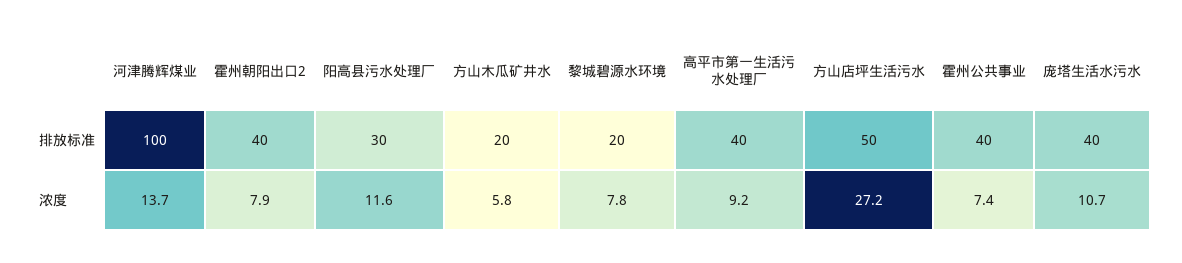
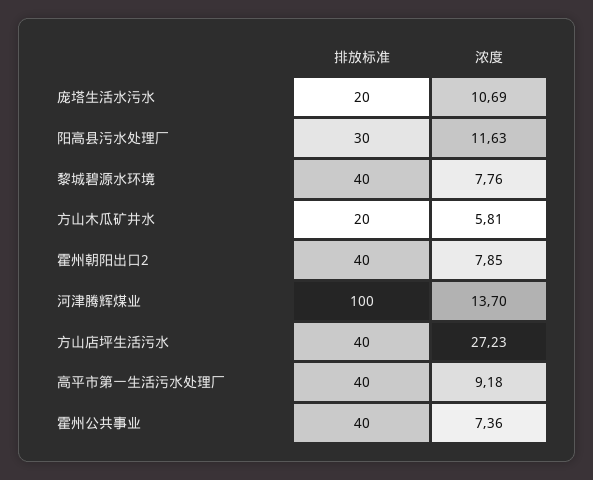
  {
    "河津腾辉煤业": {
      "排放标准": 100,
      "浓度": 13.7
    },
    "霍州朝阳出口2": {
      "排放标准": 40,
      "浓度": 7.85
    },
    "阳高县污水处理厂": {
      "排放标准": 30,
      "浓度": 11.63
    },
    "方山木瓜矿井水": {
      "排放标准": 20,
      "浓度": 5.81
    },
    "黎城碧源水环境": {
-     "排放标准": 20,
+     "排放标准": 40,
      "浓度": 7.76
    },
    "高平市第一生活污水处理厂": {
      "排放标准": 40,
      "浓度": 9.18
    },
    "方山店坪生活污水": {
-     "排放标准": 50,
+     "排放标准": 40,
      "浓度": 27.23
    },
    "霍州公共事业": {
      "排放标准": 40,
      "浓度": 7.36
    },
    "庞塔生活水污水": {
-     "排放标准": 40,
+     "排放标准": 20,
      "浓度": 10.69
    }
  }

